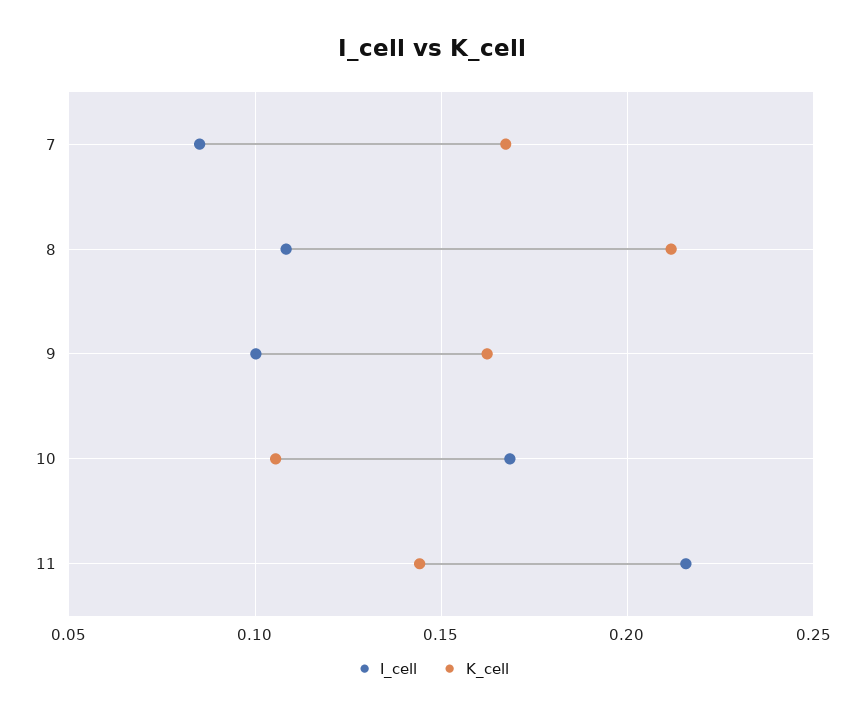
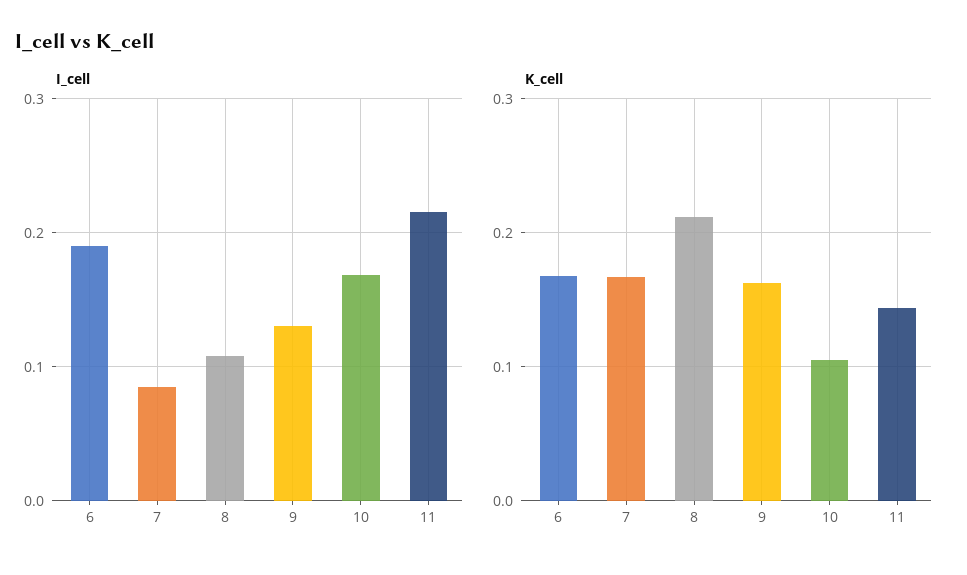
  {
    "I_cell": {
      "7": 0.085,
      "8": 0.11,
-     "9": 0.1,
+     "9": 0.13,
      "10": 0.17,
-     "11": 0.215
+     "11": 0.215,
+     "6": 0.19
    },
    "K_cell": {
      "7": 0.165,
      "8": 0.21,
      "9": 0.16,
      "10": 0.105,
-     "11": 0.145
+     "11": 0.145,
+     "6": 0.17
    }
  }

